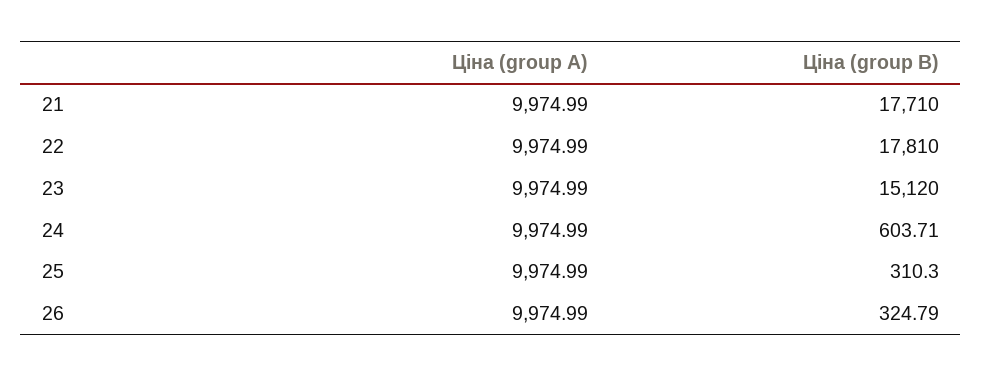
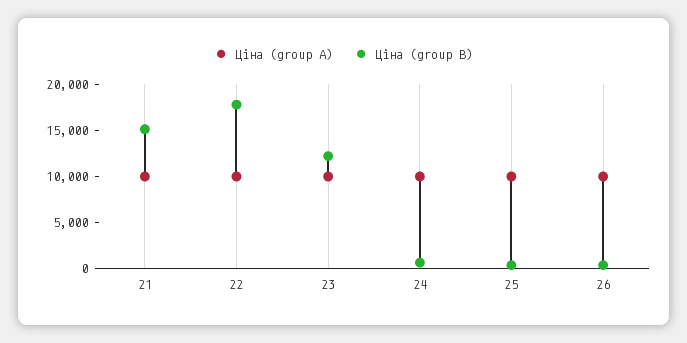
  {
    "Ціна (group A)": {
      "21": 9974.99,
      "22": 9974.99,
      "23": 9974.99,
      "24": 9974.99,
      "25": 9974.99,
      "26": 9974.99
    },
    "Ціна (group B)": {
-     "21": 17710,
+     "21": 15000,
      "22": 17810,
-     "23": 15120,
+     "23": 12000,
      "24": 603.71,
      "25": 310.3,
      "26": 324.79
    }
  }

